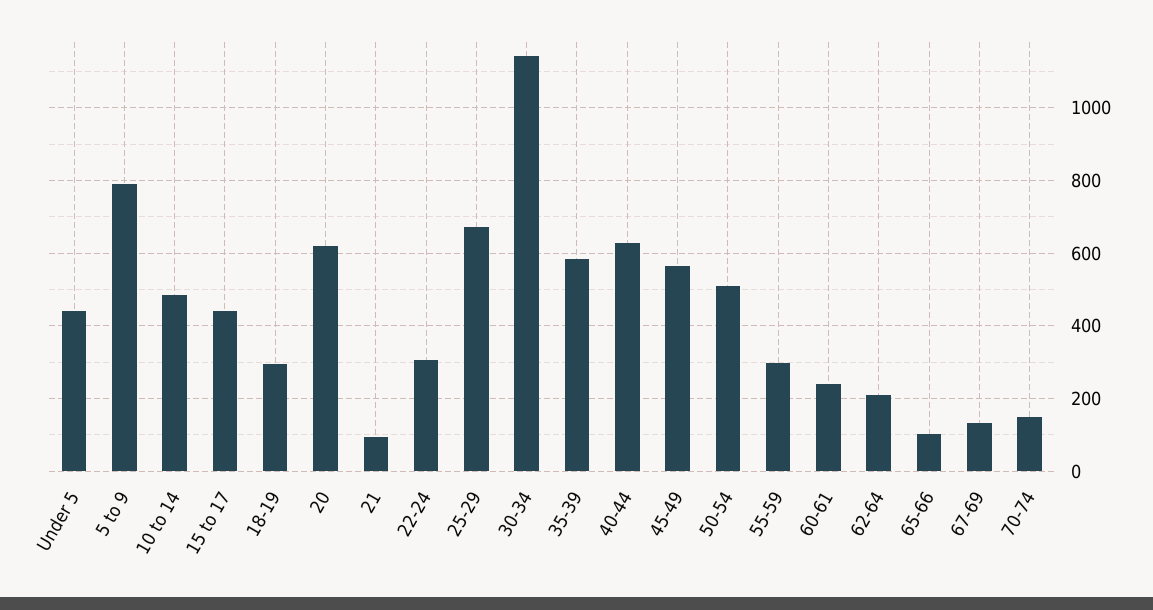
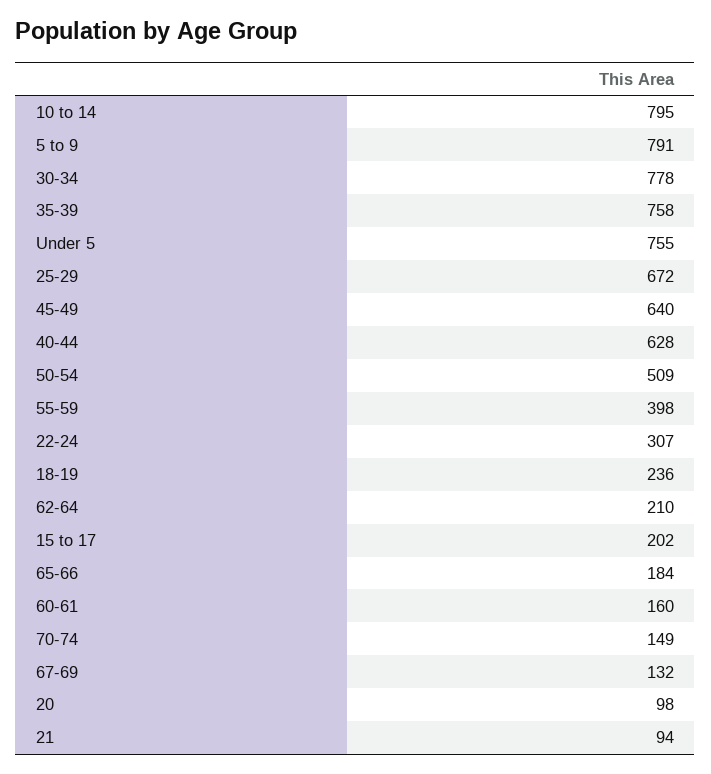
  {
-   "Under 5": 440,
+   "Under 5": 755,
    "5 to 9": 791,
-   "10 to 14": 480,
+   "10 to 14": 795,
-   "15 to 17": 440,
+   "15 to 17": 202,
-   "18-19": 300,
+   "18-19": 236,
-   "20": 620,
+   "20": 98,
    "21": 94,
    "22-24": 307,
    "25-29": 672,
-   "30-34": 1140,
+   "30-34": 778,
-   "35-39": 580,
+   "35-39": 758,
    "40-44": 628,
-   "45-49": 560,
+   "45-49": 640,
    "50-54": 509,
-   "55-59": 300,
+   "55-59": 398,
-   "60-61": 240,
+   "60-61": 160,
    "62-64": 210,
-   "65-66": 100,
+   "65-66": 184,
    "67-69": 132,
    "70-74": 149
  }

